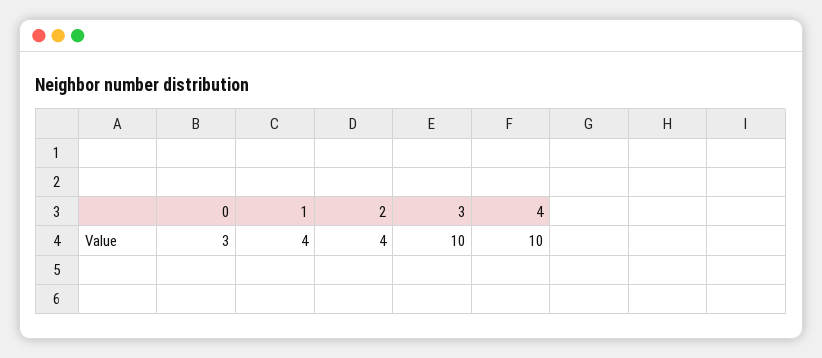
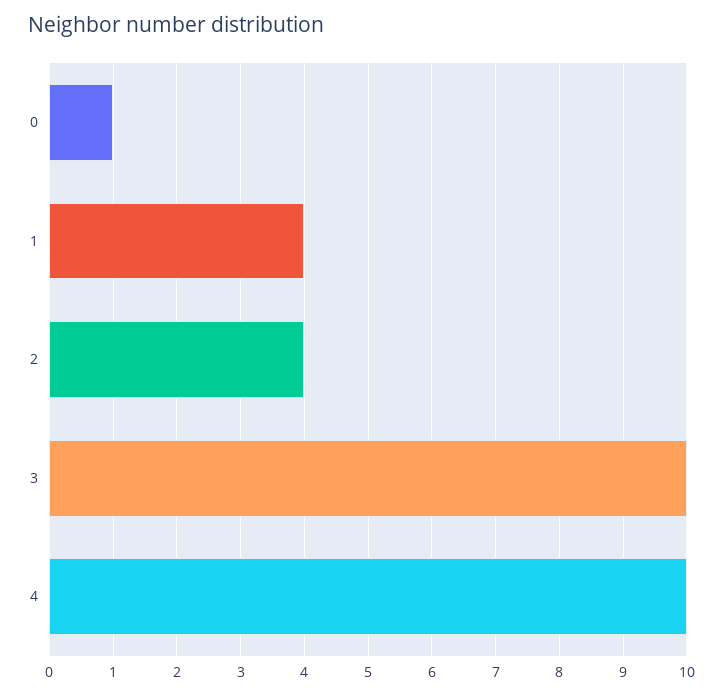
  {
-   "0": 3,
+   "0": 1,
    "1": 4,
    "2": 4,
    "3": 10,
    "4": 10
  }

